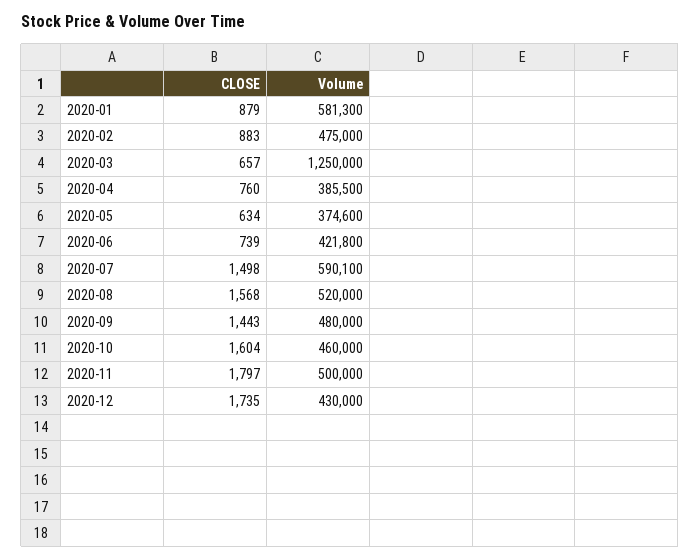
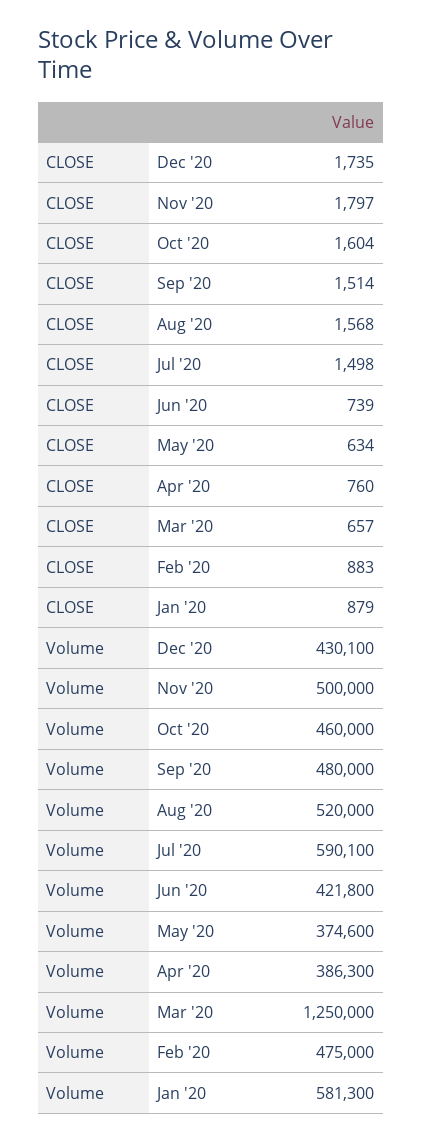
  {
    "CLOSE": {
      "2020-01": 879,
      "2020-02": 883,
      "2020-03": 657,
      "2020-04": 760,
      "2020-05": 634,
      "2020-06": 739,
      "2020-07": 1498,
      "2020-08": 1568,
-     "2020-09": 1443,
+     "2020-09": 1514,
      "2020-10": 1604,
      "2020-11": 1797,
      "2020-12": 1735
    },
    "Volume": {
      "2020-01": 581300,
      "2020-02": 475000,
      "2020-03": 1250000,
-     "2020-04": 385500,
+     "2020-04": 386300,
      "2020-05": 374600,
      "2020-06": 421800,
      "2020-07": 590100,
      "2020-08": 520000,
      "2020-09": 480000,
      "2020-10": 460000,
      "2020-11": 500000,
-     "2020-12": 430000
+     "2020-12": 430100
    }
  }

